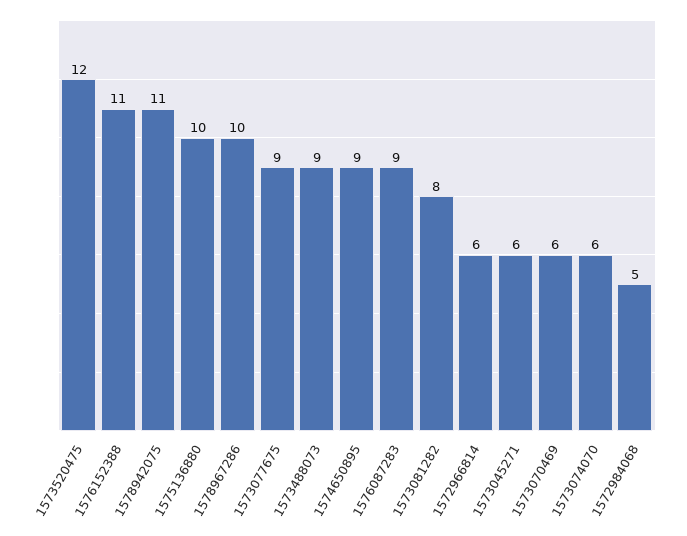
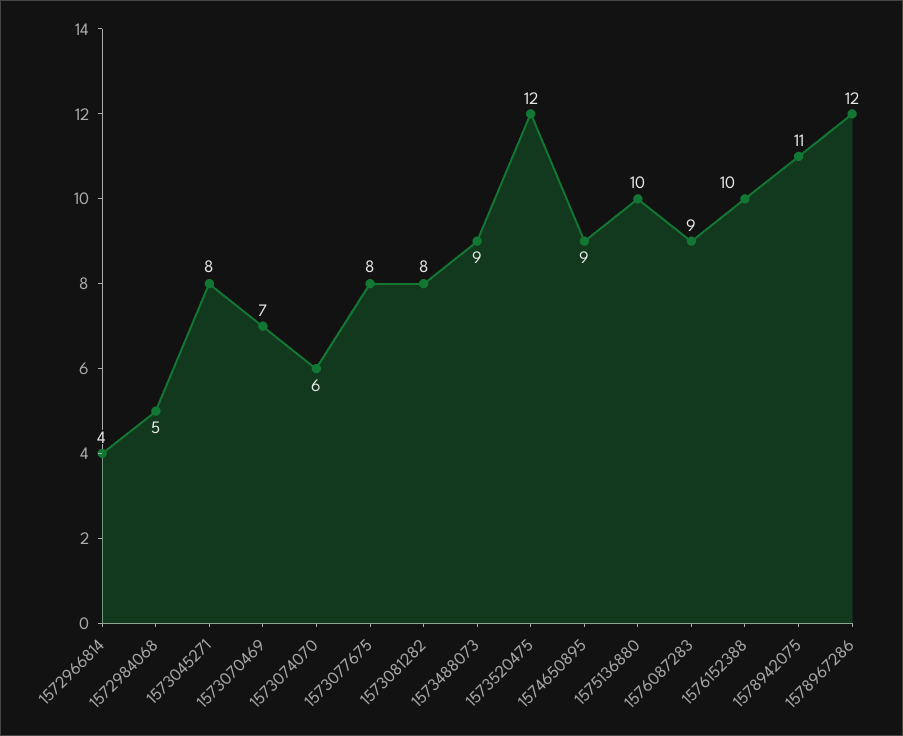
  {
    "1573520475": 12,
-   "1576152388": 11,
+   "1576152388": 10,
    "1578942075": 11,
    "1575136880": 10,
-   "1578967286": 10,
+   "1578967286": 12,
-   "1573077675": 9,
+   "1573077675": 8,
    "1573488073": 9,
    "1574650895": 9,
    "1576087283": 9,
    "1573081282": 8,
-   "1572966814": 6,
+   "1572966814": 4,
-   "1573045271": 6,
+   "1573045271": 8,
-   "1573070469": 6,
+   "1573070469": 7,
    "1573074070": 6,
    "1572984068": 5
  }

